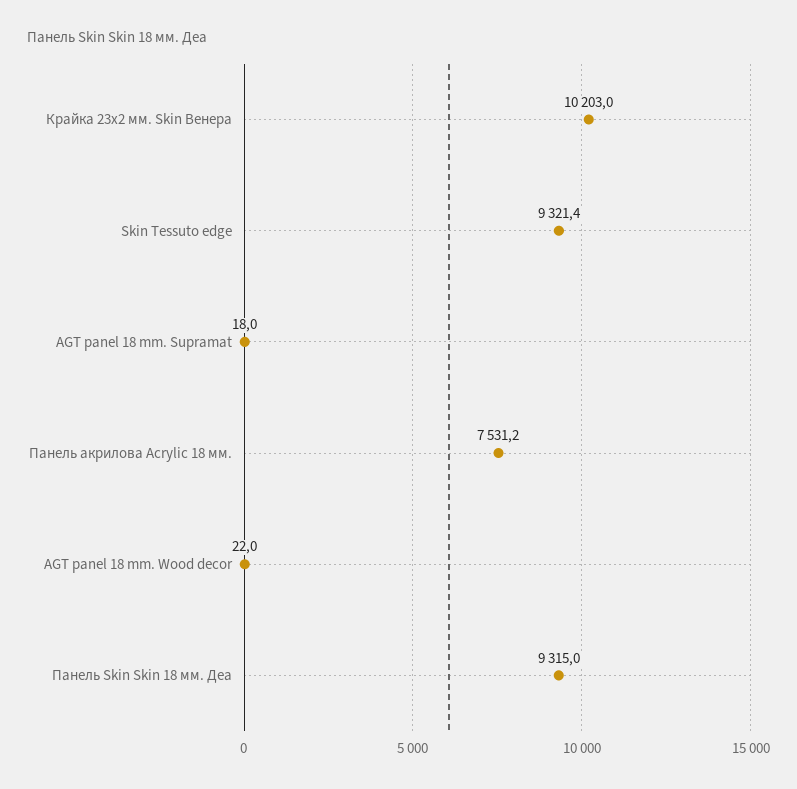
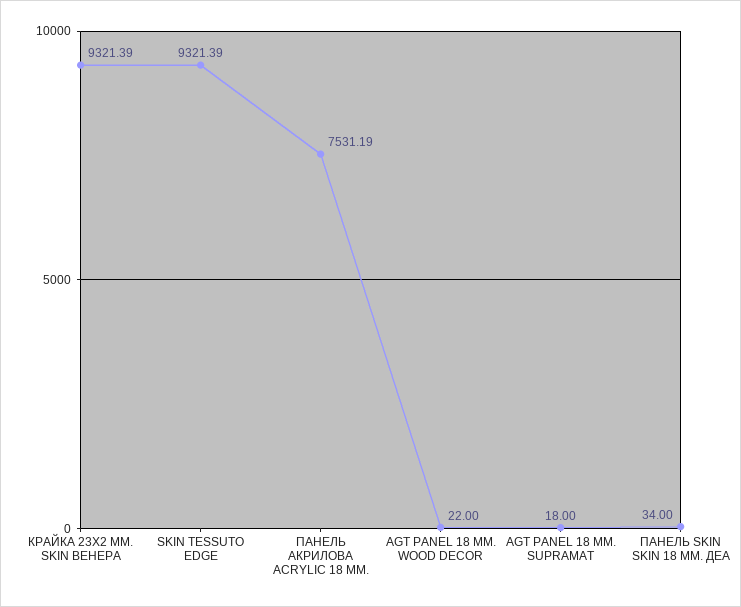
  {
-   "Крайка 23x2 мм. Skin Венера": 10203,
+   "Крайка 23x2 мм. Skin Венера": 9321.39,
    "Skin Tessuto edge": 9321.39,
    "AGT panel 18 mm. Supramat": 18,
    "Панель акрилова Acrylic 18 мм.": 7531.19,
    "AGT panel 18 mm. Wood decor": 22,
-   "Панель Skin Skin 18 мм. Деа": 9315
+   "Панель Skin Skin 18 мм. Деа": 34
  }

